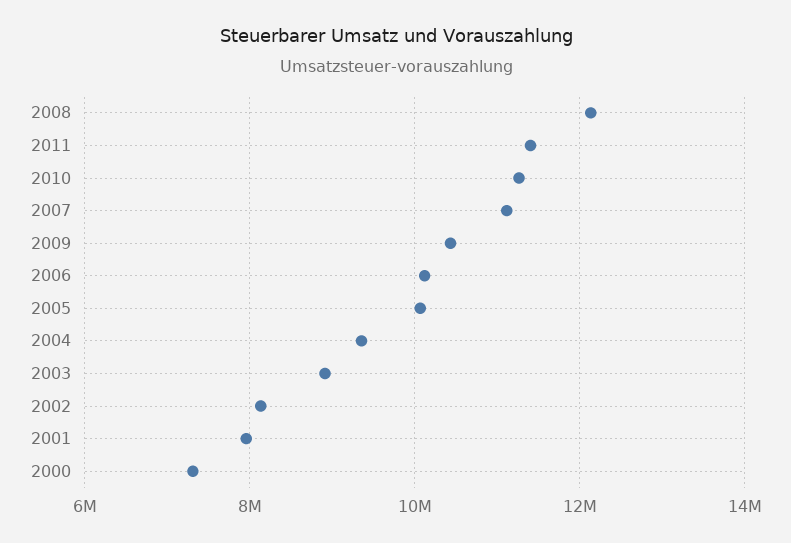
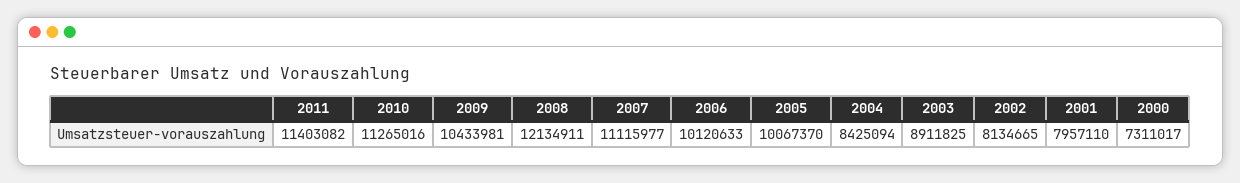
  {
    "2008": 12134911,
    "2011": 11403082,
    "2010": 11265016,
    "2007": 11115977,
    "2009": 10433981,
    "2006": 10120633,
    "2005": 10067370,
-   "2004": 9400000,
+   "2004": 8425094,
    "2003": 8911825,
    "2002": 8134665,
    "2001": 7957110,
    "2000": 7311017
  }

